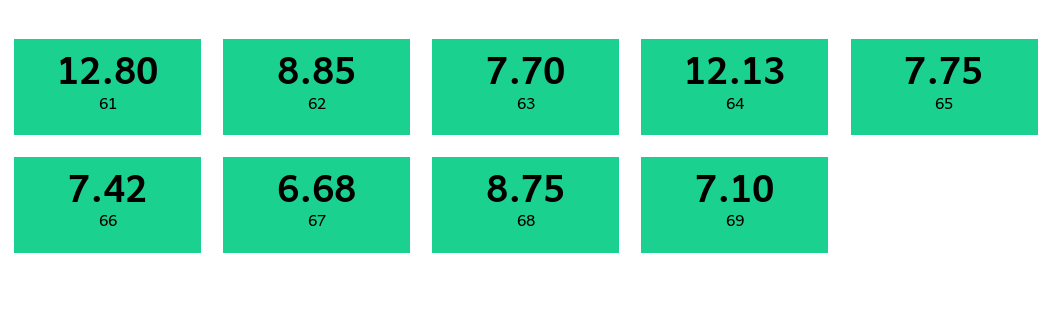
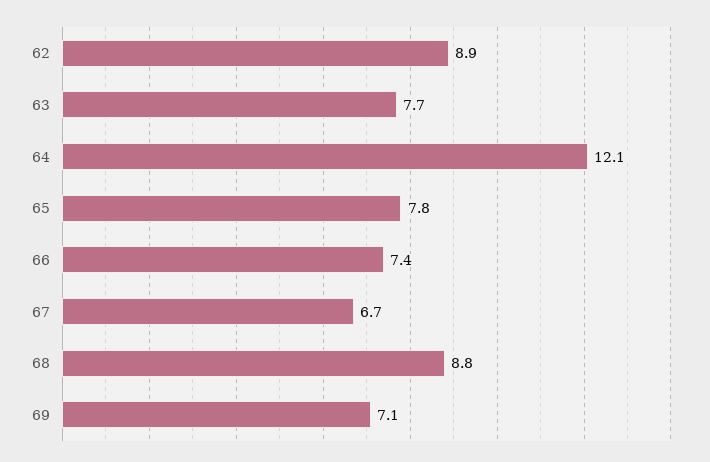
  {
-   "61": 12.8,
    "62": 8.85,
    "63": 7.7,
    "64": 12.13,
    "65": 7.75,
    "66": 7.42,
    "67": 6.68,
    "68": 8.75,
    "69": 7.1
  }

